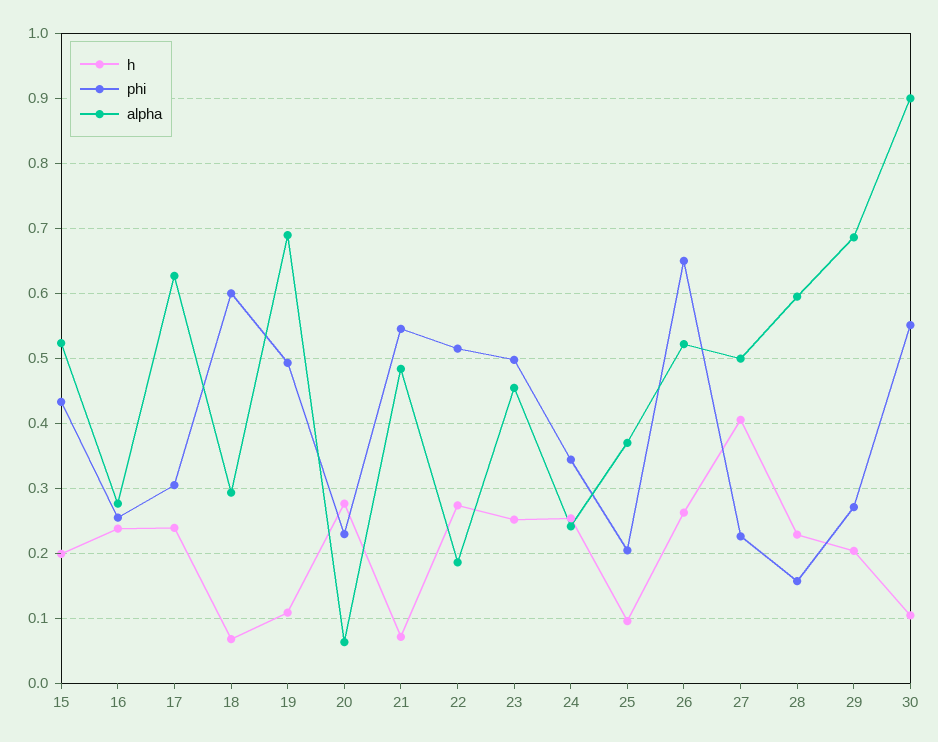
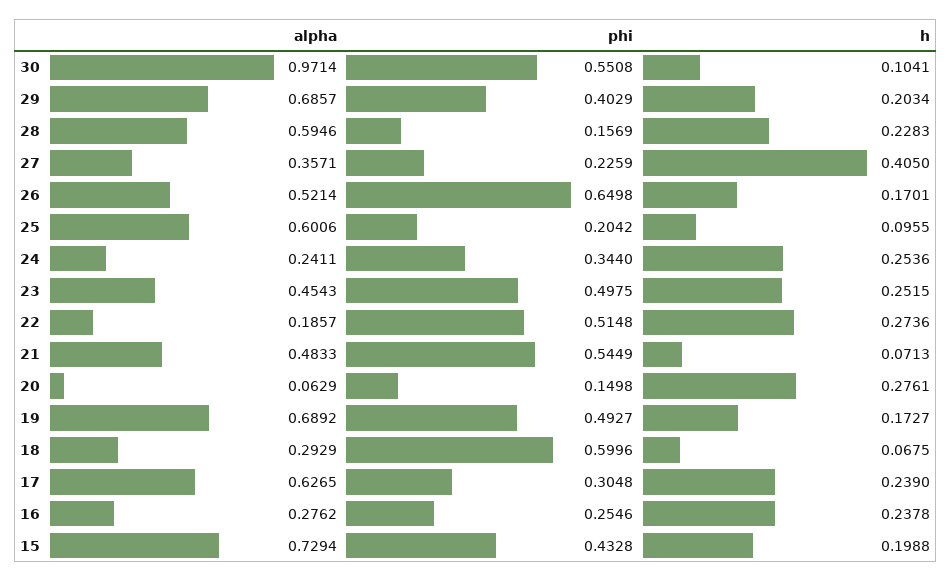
  {
    "h": {
      "15": 0.1988,
      "16": 0.2378,
      "17": 0.239,
      "18": 0.0675,
-     "19": 0.11,
+     "19": 0.1727,
      "20": 0.2761,
      "21": 0.0713,
      "22": 0.2736,
      "23": 0.2515,
      "24": 0.2536,
      "25": 0.0955,
-     "26": 0.26,
+     "26": 0.1701,
      "27": 0.405,
      "28": 0.2283,
      "29": 0.2034,
      "30": 0.1041
    },
    "phi": {
      "15": 0.4328,
      "16": 0.2546,
      "17": 0.3048,
      "18": 0.5996,
      "19": 0.4927,
-     "20": 0.23,
+     "20": 0.1498,
      "21": 0.5449,
      "22": 0.5148,
      "23": 0.4975,
      "24": 0.344,
      "25": 0.2042,
      "26": 0.6498,
      "27": 0.2259,
      "28": 0.1569,
-     "29": 0.27,
+     "29": 0.4029,
      "30": 0.5508
    },
    "alpha": {
-     "15": 0.52,
+     "15": 0.7294,
      "16": 0.2762,
      "17": 0.6265,
      "18": 0.2929,
      "19": 0.6892,
      "20": 0.0629,
      "21": 0.4833,
      "22": 0.1857,
      "23": 0.4543,
      "24": 0.2411,
-     "25": 0.37,
+     "25": 0.6006,
      "26": 0.5214,
-     "27": 0.5,
+     "27": 0.3571,
      "28": 0.5946,
      "29": 0.6857,
-     "30": 0.9
+     "30": 0.9714
    }
  }

